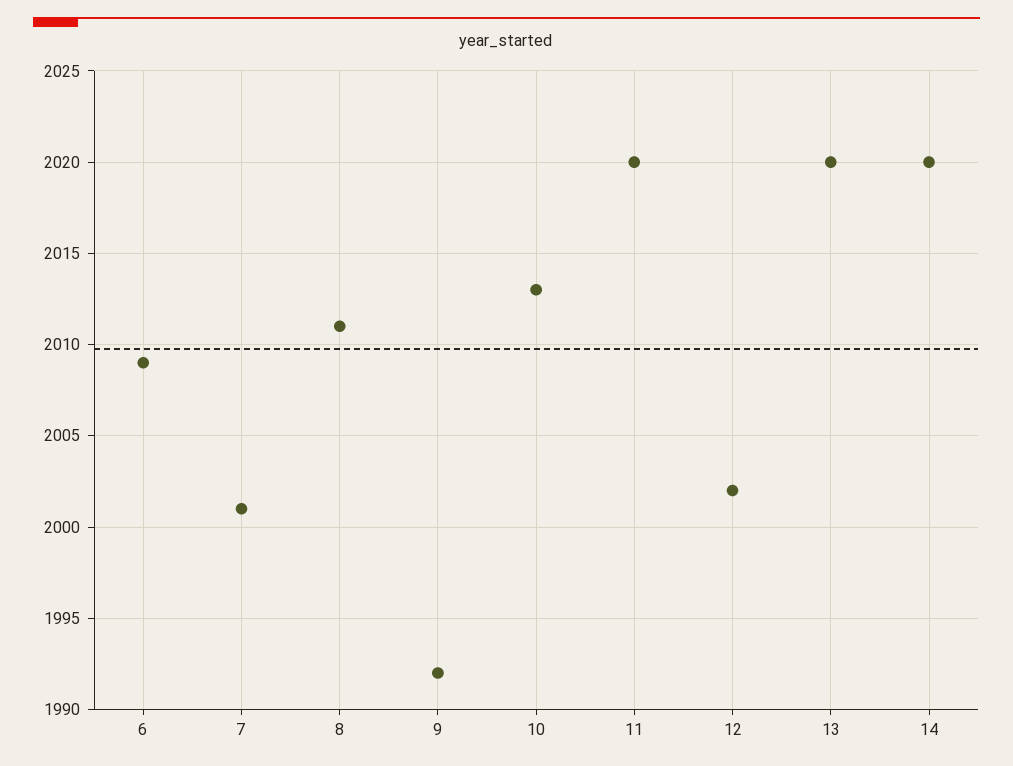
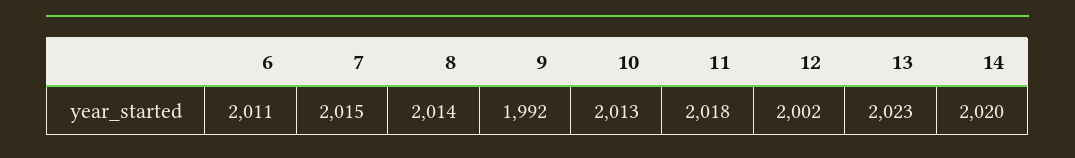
  {
-   "6": 2009,
+   "6": 2011,
-   "7": 2001,
+   "7": 2015,
-   "8": 2011,
+   "8": 2014,
    "9": 1992,
    "10": 2013,
-   "11": 2020,
+   "11": 2018,
    "12": 2002,
-   "13": 2020,
+   "13": 2023,
    "14": 2020
  }

